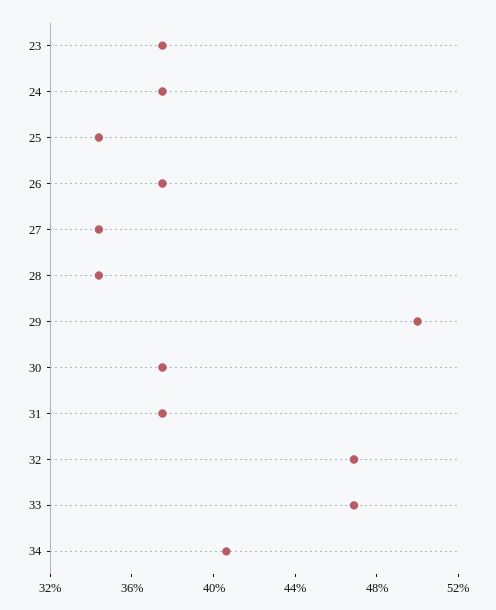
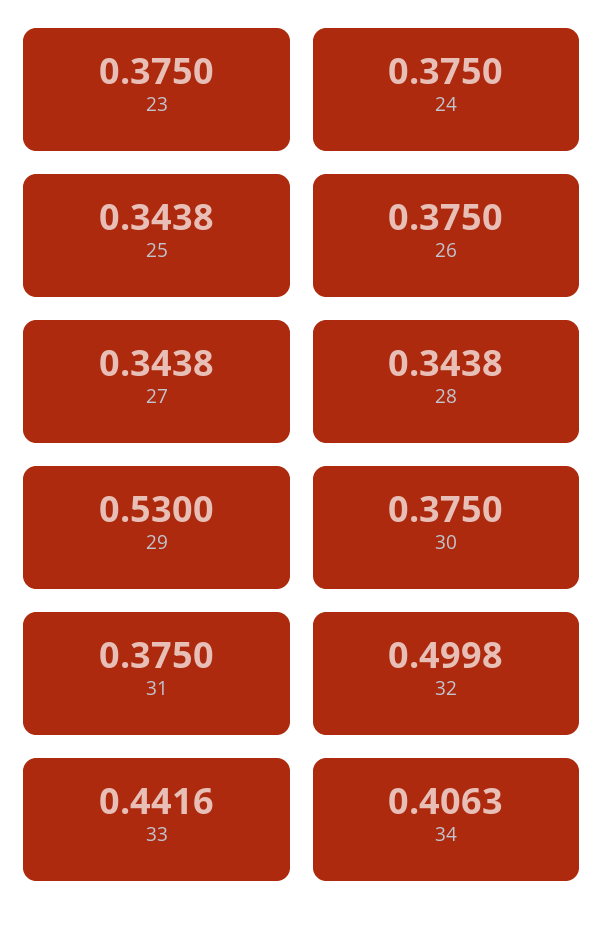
  {
    "23": 0.375,
    "24": 0.375,
    "25": 0.3438,
    "26": 0.375,
    "27": 0.3438,
    "28": 0.3438,
-   "29": 0.5,
+   "29": 0.53,
    "30": 0.375,
    "31": 0.375,
-   "32": 0.47,
+   "32": 0.4998,
-   "33": 0.47,
+   "33": 0.4416,
    "34": 0.4063
  }

